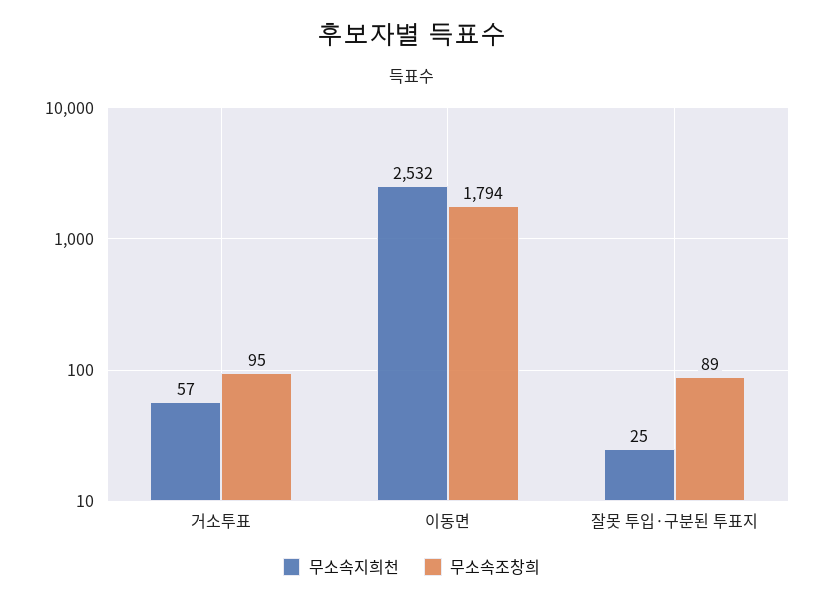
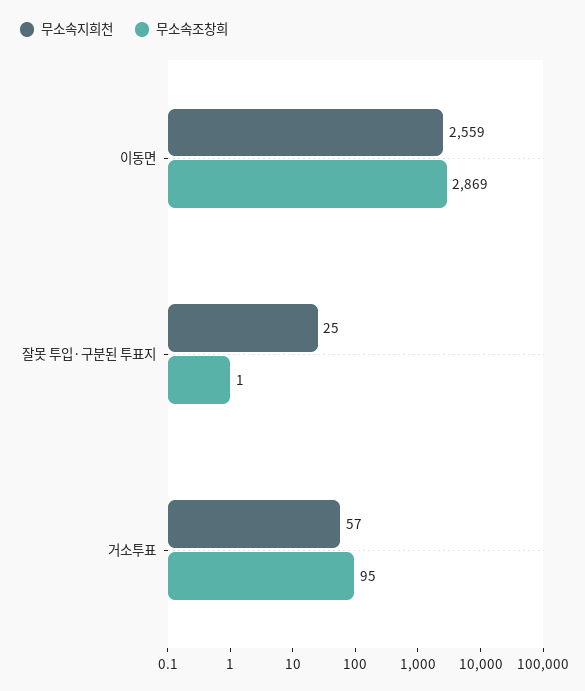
  {
    "무소속지희천": {
      "거소투표": 57,
-     "이동면": 2532,
+     "이동면": 2559,
      "잘못 투입·구분된 투표지": 25
    },
    "무소속조창희": {
      "거소투표": 95,
-     "이동면": 1794,
+     "이동면": 2869,
-     "잘못 투입·구분된 투표지": 89
+     "잘못 투입·구분된 투표지": 1
    }
  }

